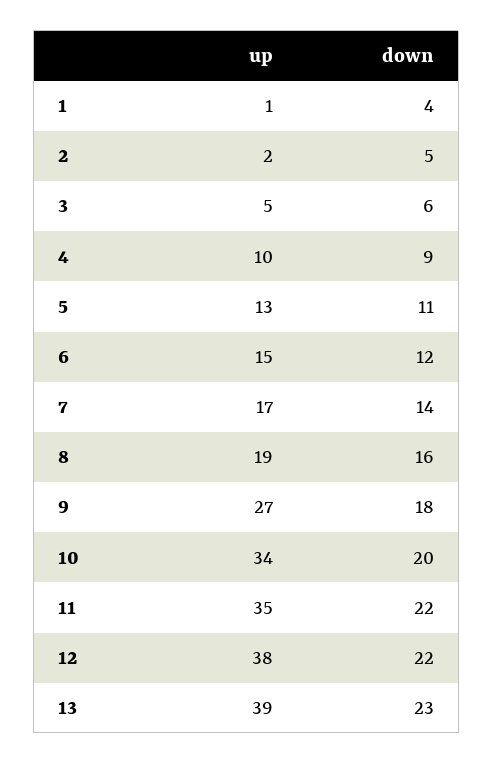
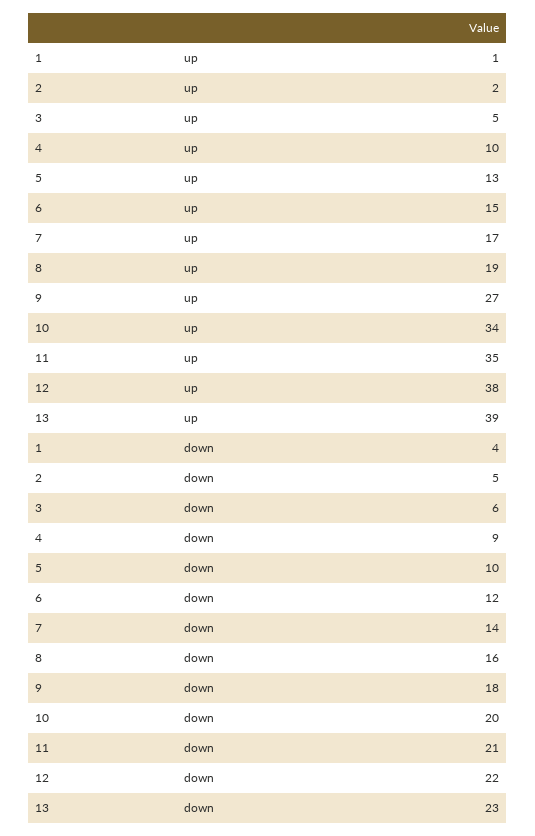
  {
    "up": {
      "1": 1,
      "2": 2,
      "3": 5,
      "4": 10,
      "5": 13,
      "6": 15,
      "7": 17,
      "8": 19,
      "9": 27,
      "10": 34,
      "11": 35,
      "12": 38,
      "13": 39
    },
    "down": {
      "1": 4,
      "2": 5,
      "3": 6,
      "4": 9,
-     "5": 11,
+     "5": 10,
      "6": 12,
      "7": 14,
      "8": 16,
      "9": 18,
      "10": 20,
-     "11": 22,
+     "11": 21,
      "12": 22,
      "13": 23
    }
  }

